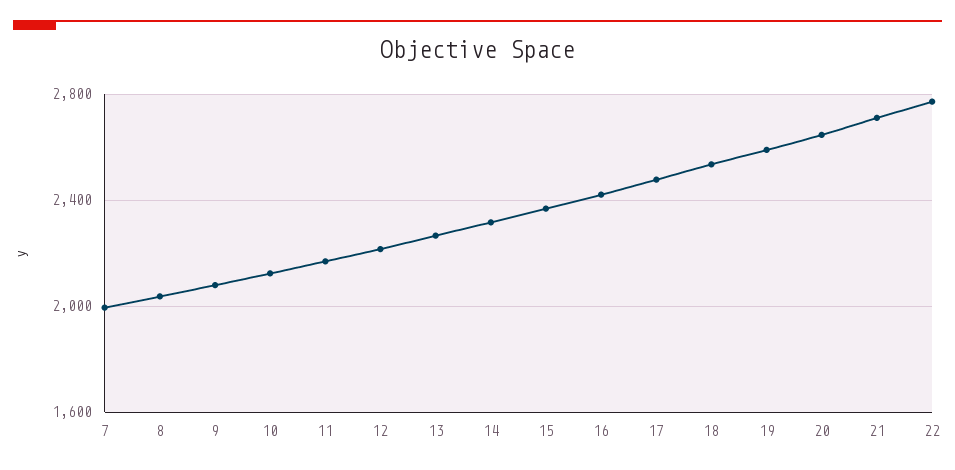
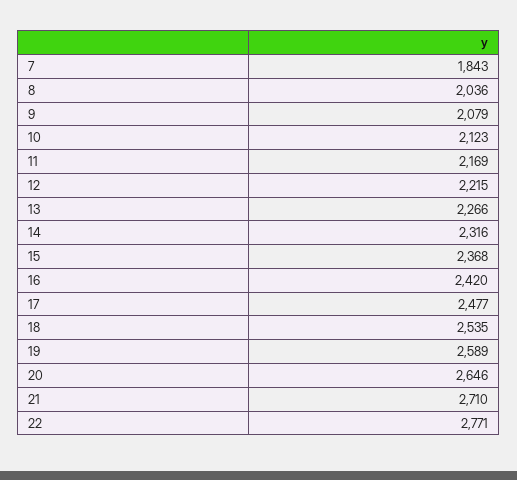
  {
-   "7": 2000,
+   "7": 1843,
    "8": 2036,
    "9": 2079,
    "10": 2123,
    "11": 2169,
    "12": 2215,
    "13": 2266,
    "14": 2316,
    "15": 2368,
    "16": 2420,
    "17": 2477,
    "18": 2535,
    "19": 2589,
    "20": 2646,
    "21": 2710,
    "22": 2771
  }

